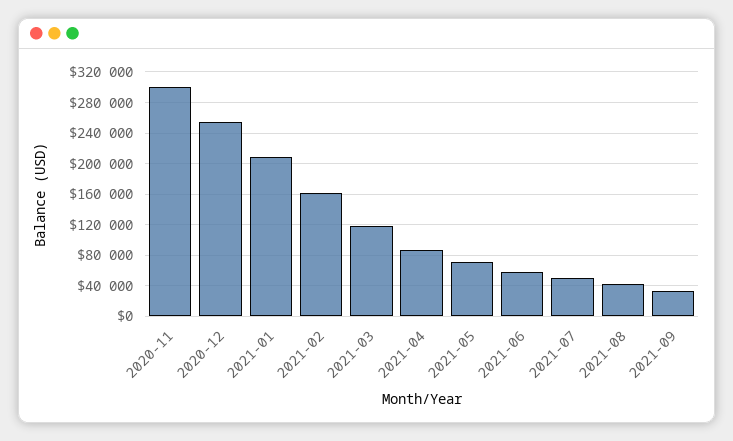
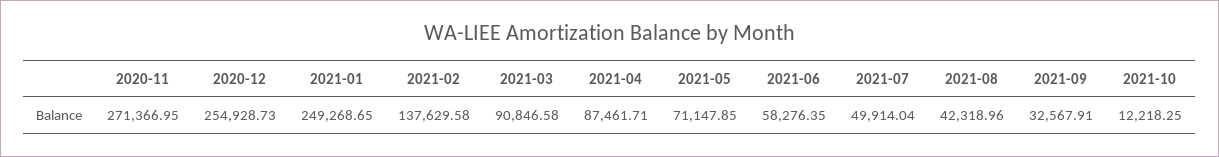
  {
-   "2020-11": 300000,
+   "2020-11": 271366.95,
    "2020-12": 254928.73,
-   "2021-01": 210000,
+   "2021-01": 249268.65,
-   "2021-02": 160000,
+   "2021-02": 137629.58,
-   "2021-03": 120000,
+   "2021-03": 90846.58,
    "2021-04": 87461.71,
    "2021-05": 71147.85,
    "2021-06": 58276.35,
    "2021-07": 49914.04,
    "2021-08": 42318.96,
-   "2021-09": 32567.91
+   "2021-09": 32567.91,
+   "2021-10": 12218.25
  }

